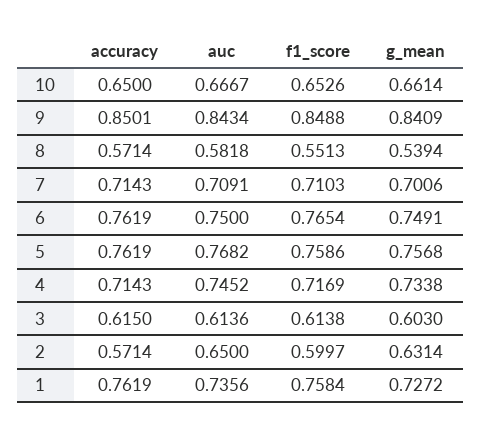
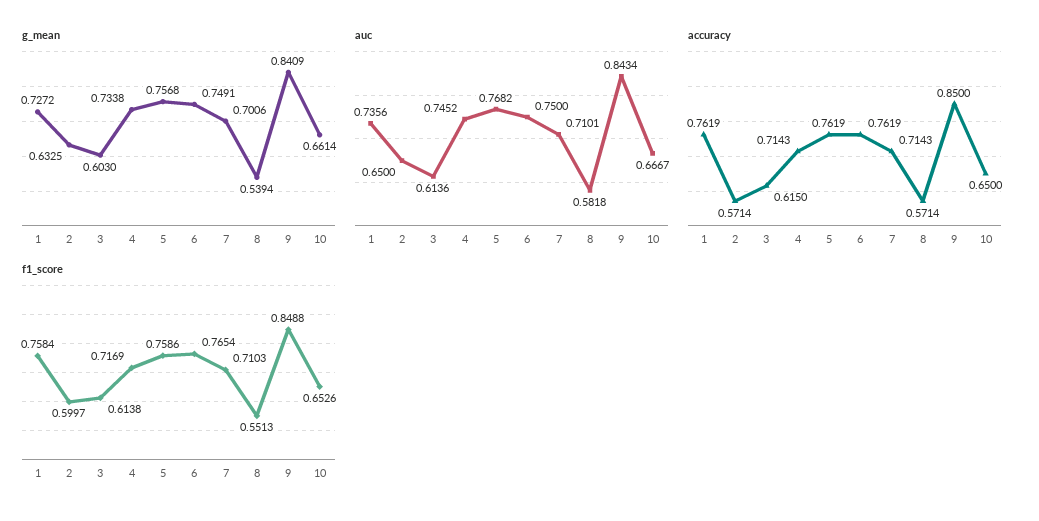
  {
    "accuracy": {
      "10": 0.65,
-     "9": 0.8501,
+     "9": 0.85,
      "8": 0.5714,
      "7": 0.7143,
      "6": 0.7619,
      "5": 0.7619,
      "4": 0.7143,
      "3": 0.615,
      "2": 0.5714,
      "1": 0.7619
    },
    "auc": {
      "10": 0.6667,
      "9": 0.8434,
      "8": 0.5818,
-     "7": 0.7091,
+     "7": 0.7101,
      "6": 0.75,
      "5": 0.7682,
      "4": 0.7452,
      "3": 0.6136,
      "2": 0.65,
      "1": 0.7356
    },
    "f1_score": {
      "10": 0.6526,
      "9": 0.8488,
      "8": 0.5513,
      "7": 0.7103,
      "6": 0.7654,
      "5": 0.7586,
      "4": 0.7169,
      "3": 0.6138,
      "2": 0.5997,
      "1": 0.7584
    },
    "g_mean": {
      "10": 0.6614,
      "9": 0.8409,
      "8": 0.5394,
      "7": 0.7006,
      "6": 0.7491,
      "5": 0.7568,
      "4": 0.7338,
      "3": 0.603,
-     "2": 0.6314,
+     "2": 0.6325,
      "1": 0.7272
    }
  }

